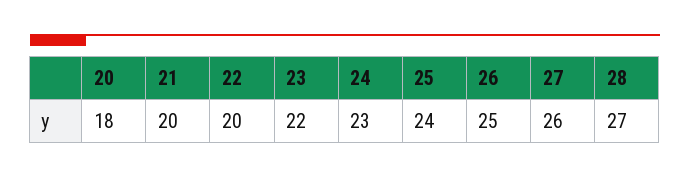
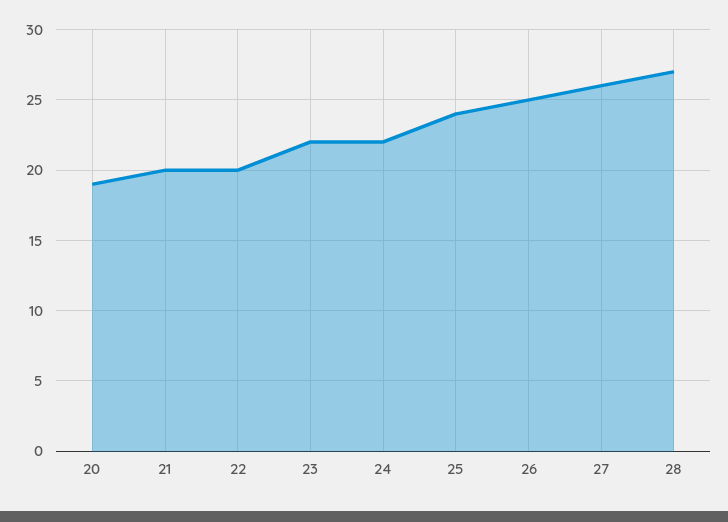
  {
-   "20": 18,
+   "20": 19,
    "21": 20,
    "22": 20,
    "23": 22,
-   "24": 23,
+   "24": 22,
    "25": 24,
    "26": 25,
    "27": 26,
    "28": 27
  }

